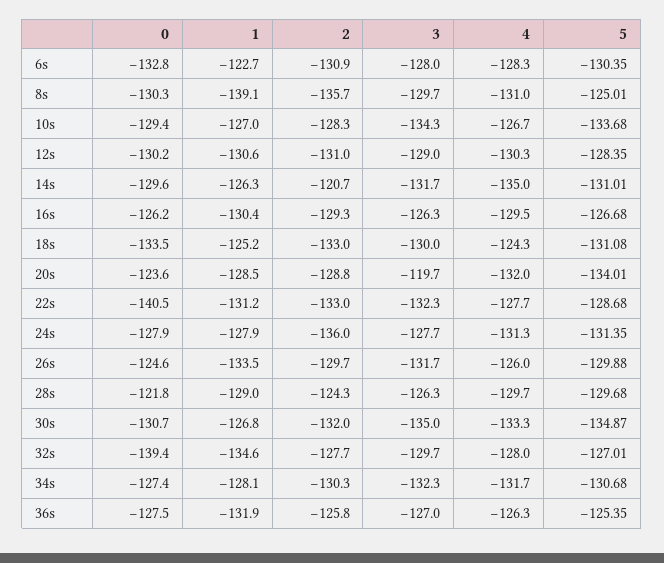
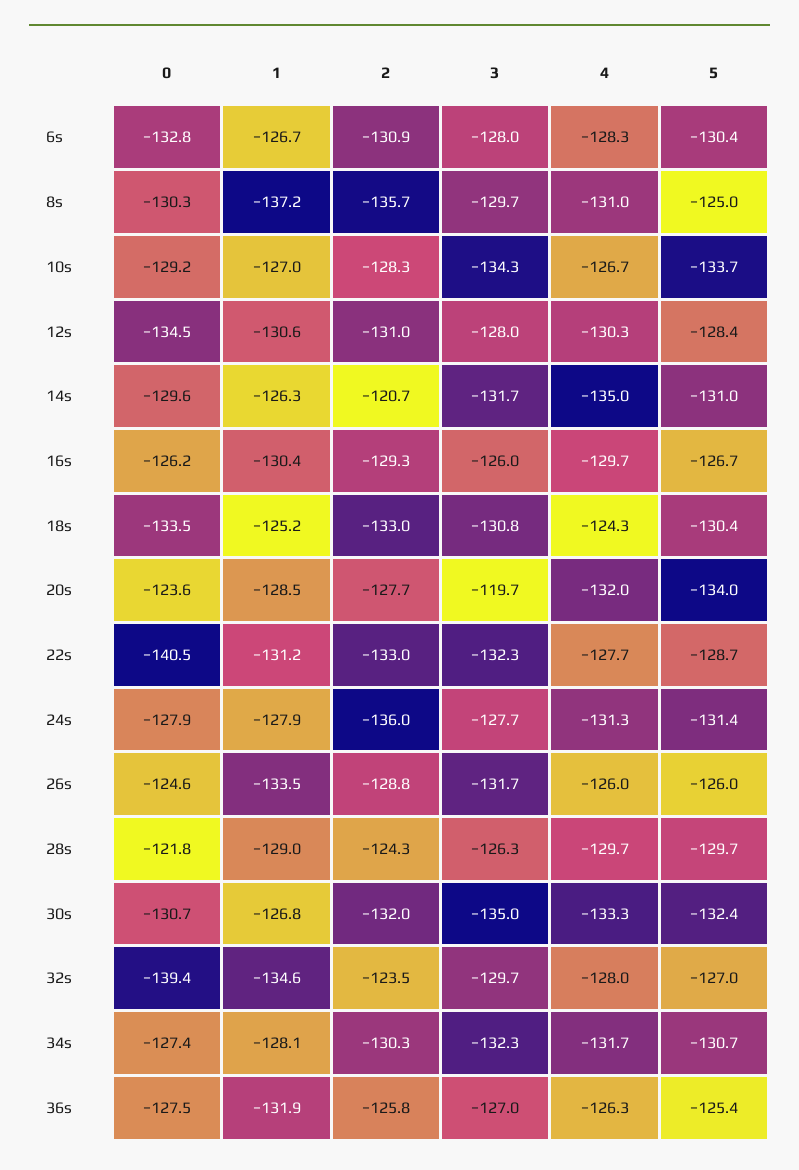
  {
    "0": {
      "6s": -132.8,
      "8s": -130.3,
-     "10s": -129.4,
+     "10s": -129.2,
-     "12s": -130.2,
+     "12s": -134.5,
      "14s": -129.6,
      "16s": -126.2,
      "18s": -133.5,
      "20s": -123.6,
      "22s": -140.5,
      "24s": -127.9,
      "26s": -124.6,
      "28s": -121.8,
      "30s": -130.7,
      "32s": -139.4,
      "34s": -127.4,
      "36s": -127.5
    },
    "1": {
-     "6s": -122.7,
+     "6s": -126.7,
-     "8s": -139.1,
+     "8s": -137.2,
      "10s": -127,
      "12s": -130.6,
      "14s": -126.3,
      "16s": -130.4,
      "18s": -125.2,
      "20s": -128.5,
      "22s": -131.2,
      "24s": -127.9,
      "26s": -133.5,
      "28s": -129,
      "30s": -126.8,
      "32s": -134.6,
      "34s": -128.1,
      "36s": -131.9
    },
    "2": {
      "6s": -130.9,
      "8s": -135.7,
      "10s": -128.3,
      "12s": -131,
      "14s": -120.7,
      "16s": -129.3,
      "18s": -133,
-     "20s": -128.8,
+     "20s": -127.7,
      "22s": -133,
      "24s": -136,
-     "26s": -129.7,
+     "26s": -128.8,
      "28s": -124.3,
      "30s": -132,
-     "32s": -127.7,
+     "32s": -123.5,
      "34s": -130.3,
      "36s": -125.8
    },
    "3": {
      "6s": -128,
      "8s": -129.7,
      "10s": -134.3,
-     "12s": -129,
+     "12s": -128,
      "14s": -131.7,
-     "16s": -126.3,
+     "16s": -126,
-     "18s": -130,
+     "18s": -130.8,
      "20s": -119.7,
      "22s": -132.3,
      "24s": -127.7,
      "26s": -131.7,
      "28s": -126.3,
      "30s": -135,
      "32s": -129.7,
      "34s": -132.3,
      "36s": -127
    },
    "4": {
      "6s": -128.3,
      "8s": -131,
      "10s": -126.7,
      "12s": -130.3,
      "14s": -135,
-     "16s": -129.5,
+     "16s": -129.7,
      "18s": -124.3,
      "20s": -132,
      "22s": -127.7,
      "24s": -131.3,
      "26s": -126,
      "28s": -129.7,
      "30s": -133.3,
      "32s": -128,
      "34s": -131.7,
      "36s": -126.3
    },
    "5": {
      "6s": -130.35,
      "8s": -125.01,
      "10s": -133.68,
      "12s": -128.35,
      "14s": -131.01,
      "16s": -126.68,
-     "18s": -131.08,
+     "18s": -130.4,
      "20s": -134.01,
      "22s": -128.68,
      "24s": -131.35,
-     "26s": -129.88,
+     "26s": -126,
      "28s": -129.68,
-     "30s": -134.87,
+     "30s": -132.4,
      "32s": -127.01,
      "34s": -130.68,
      "36s": -125.35
    }
  }

